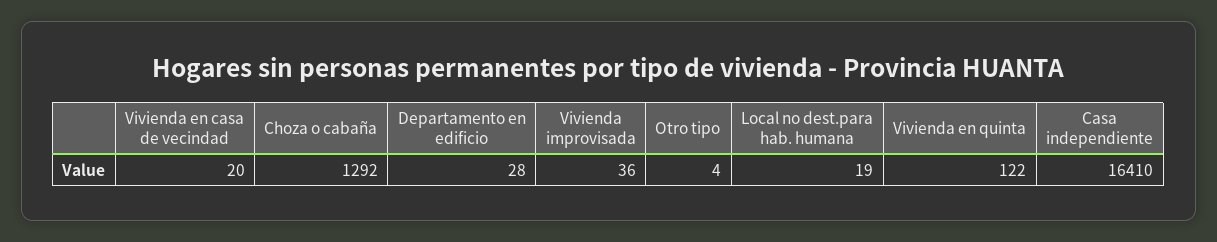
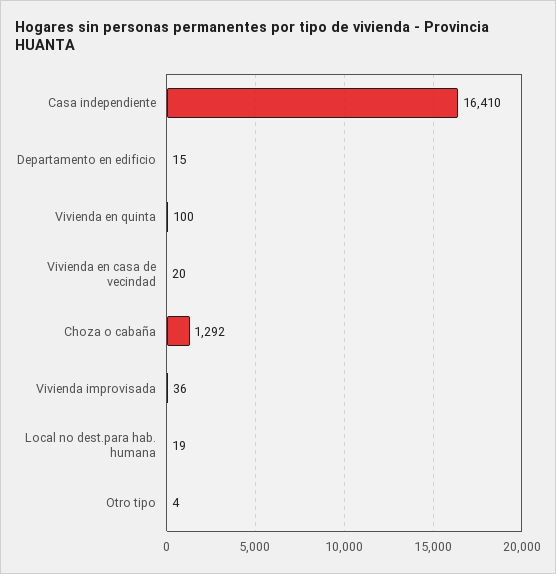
  {
    "Vivienda en casa de vecindad": 20,
    "Choza o cabaña": 1292,
-   "Departamento en edificio": 28,
+   "Departamento en edificio": 15,
    "Vivienda improvisada": 36,
    "Otro tipo": 4,
    "Local no dest.para hab. humana": 19,
-   "Vivienda en quinta": 122,
+   "Vivienda en quinta": 100,
    "Casa independiente": 16410
  }

